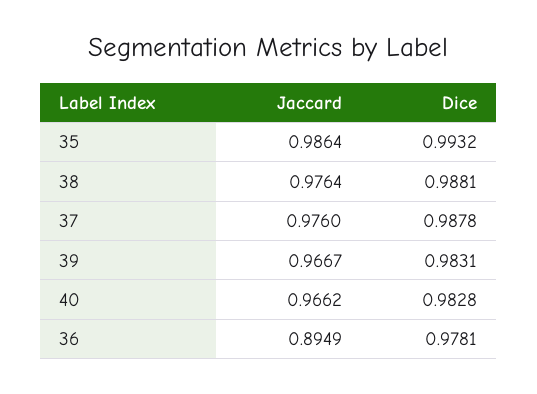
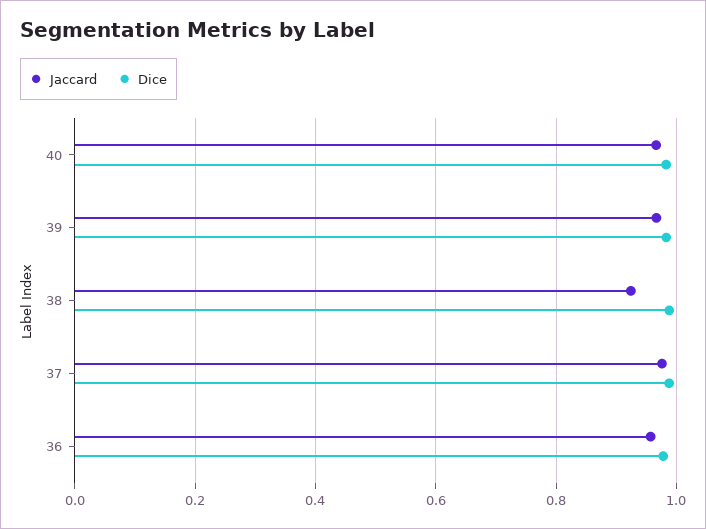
  {
    "Jaccard": {
-     "35": 0.9864,
-     "38": 0.9764,
+     "38": 0.92,
      "37": 0.976,
      "39": 0.9667,
      "40": 0.9662,
-     "36": 0.8949
+     "36": 0.96
    },
    "Dice": {
-     "35": 0.9932,
      "38": 0.9881,
      "37": 0.9878,
      "39": 0.9831,
      "40": 0.9828,
      "36": 0.9781
    }
  }

